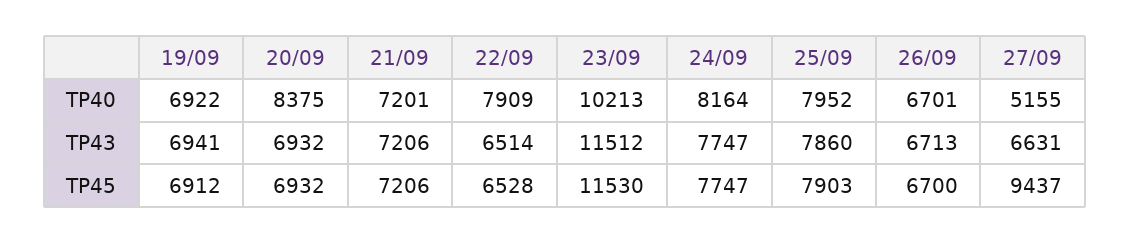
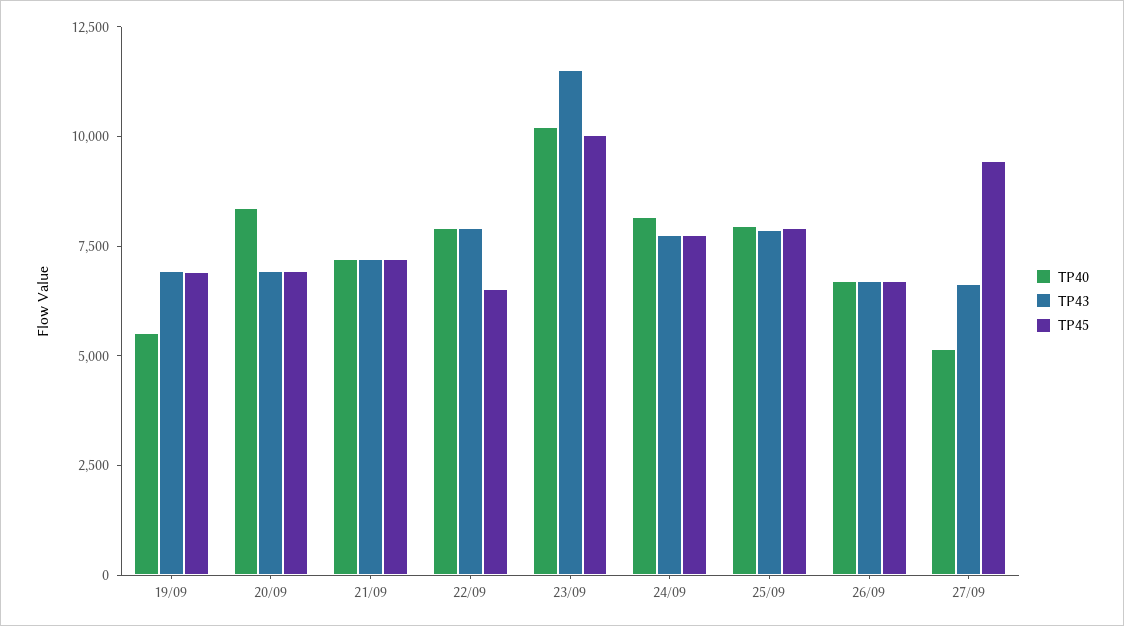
  {
    "TP40": {
-     "19/09": 6922,
+     "19/09": 5500,
      "20/09": 8375,
      "21/09": 7201,
      "22/09": 7909,
      "23/09": 10213,
      "24/09": 8164,
      "25/09": 7952,
      "26/09": 6701,
      "27/09": 5155
    },
    "TP43": {
      "19/09": 6941,
      "20/09": 6932,
      "21/09": 7206,
-     "22/09": 6514,
+     "22/09": 8000,
      "23/09": 11512,
      "24/09": 7747,
      "25/09": 7860,
      "26/09": 6713,
      "27/09": 6631
    },
    "TP45": {
      "19/09": 6912,
      "20/09": 6932,
      "21/09": 7206,
      "22/09": 6528,
-     "23/09": 11530,
+     "23/09": 10000,
      "24/09": 7747,
      "25/09": 7903,
      "26/09": 6700,
      "27/09": 9437
    }
  }

